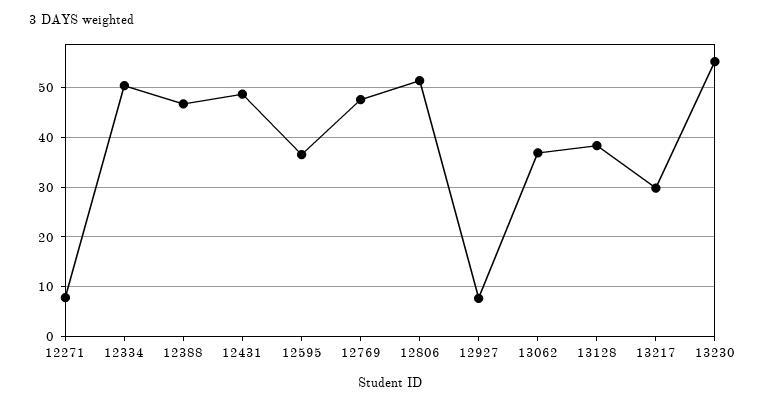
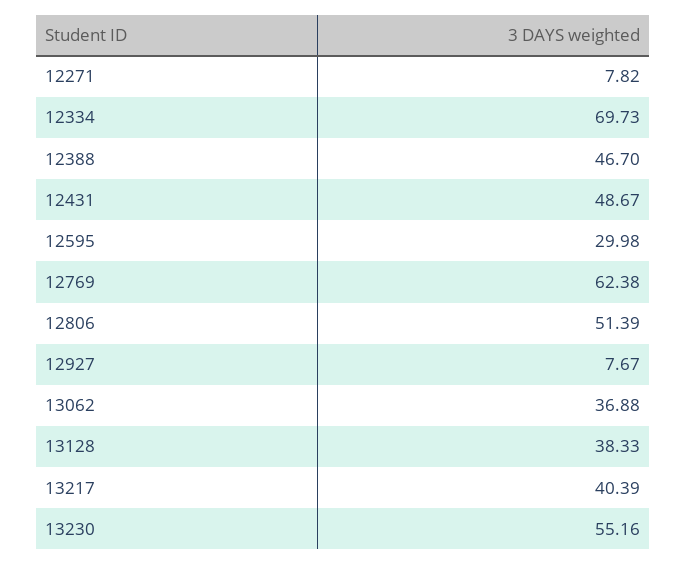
  {
    "12271": 7.82,
-   "12334": 50,
+   "12334": 69.73,
    "12388": 46.7,
    "12431": 48.67,
-   "12595": 36,
+   "12595": 29.98,
-   "12769": 48,
+   "12769": 62.38,
    "12806": 51.39,
    "12927": 7.67,
    "13062": 36.88,
    "13128": 38.33,
-   "13217": 30,
+   "13217": 40.39,
    "13230": 55.16
  }

